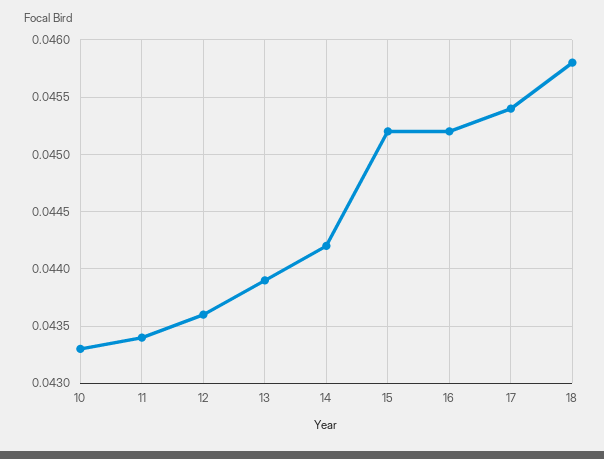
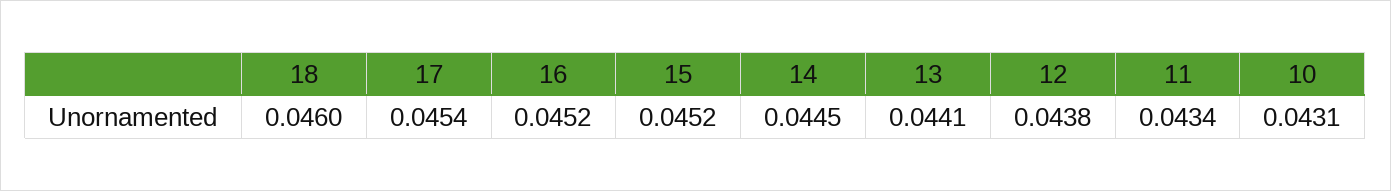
  {
-   "10": 0.0433,
+   "10": 0.0431,
    "11": 0.0434,
-   "12": 0.0436,
+   "12": 0.0438,
-   "13": 0.0439,
+   "13": 0.0441,
-   "14": 0.0442,
+   "14": 0.0445,
    "15": 0.0452,
    "16": 0.0452,
    "17": 0.0454,
-   "18": 0.0458
+   "18": 0.046
  }

